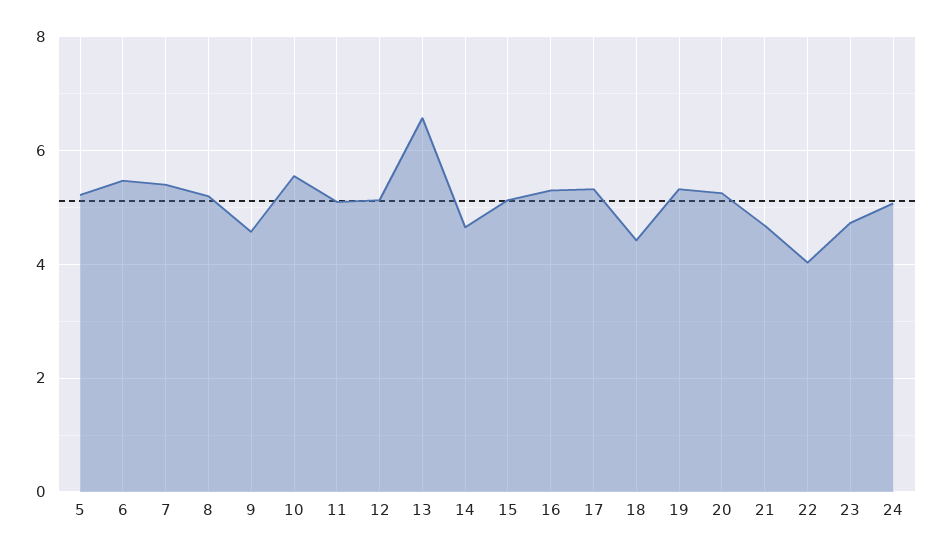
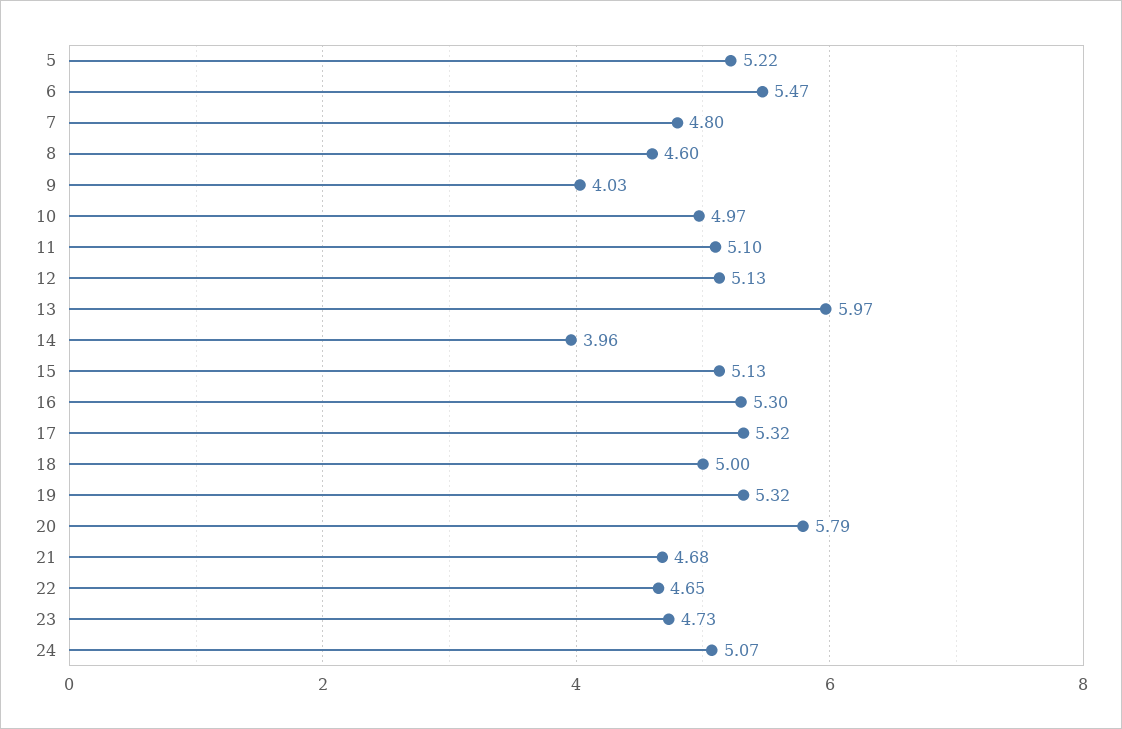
  {
    "5": 5.22,
    "6": 5.47,
-   "7": 5.4,
+   "7": 4.8,
-   "8": 5.2,
+   "8": 4.6,
-   "9": 4.6,
+   "9": 4.03,
-   "10": 5.6,
+   "10": 4.97,
    "11": 5.1,
    "12": 5.13,
-   "13": 6.6,
+   "13": 5.97,
-   "14": 4.6,
+   "14": 3.96,
    "15": 5.13,
    "16": 5.3,
    "17": 5.32,
-   "18": 4.4,
+   "18": 5,
    "19": 5.32,
-   "20": 5.2,
+   "20": 5.79,
    "21": 4.68,
-   "22": 4,
+   "22": 4.65,
    "23": 4.73,
    "24": 5.07
  }

